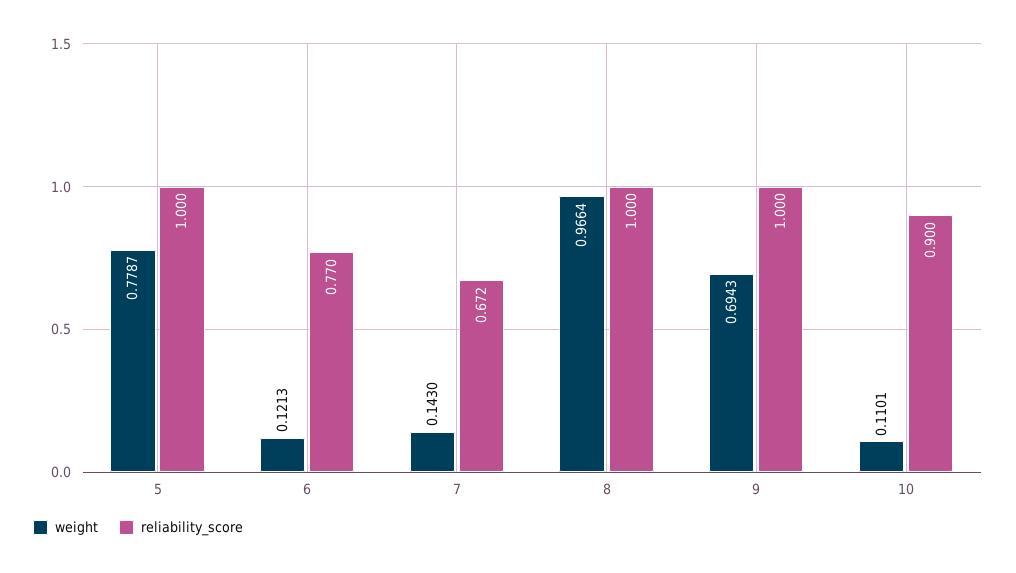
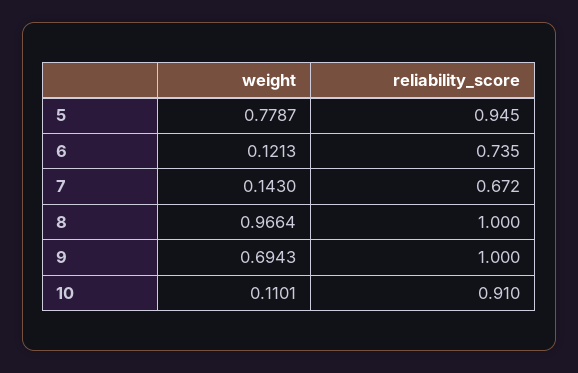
  {
    "weight": {
      "5": 0.7787,
      "6": 0.1213,
      "7": 0.143,
      "8": 0.9664,
      "9": 0.6943,
      "10": 0.1101
    },
    "reliability_score": {
-     "5": 1,
+     "5": 0.945,
-     "6": 0.77,
+     "6": 0.735,
      "7": 0.672,
      "8": 1,
      "9": 1,
-     "10": 0.9
+     "10": 0.91
    }
  }

